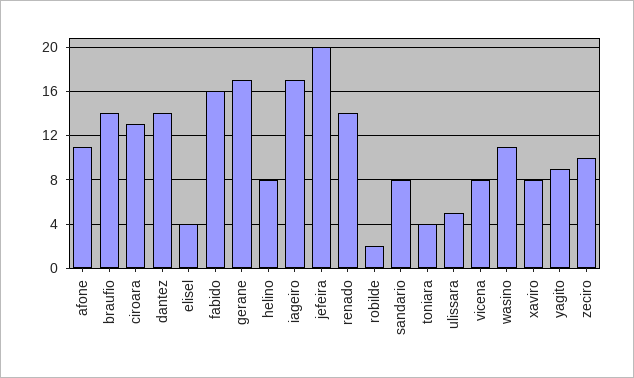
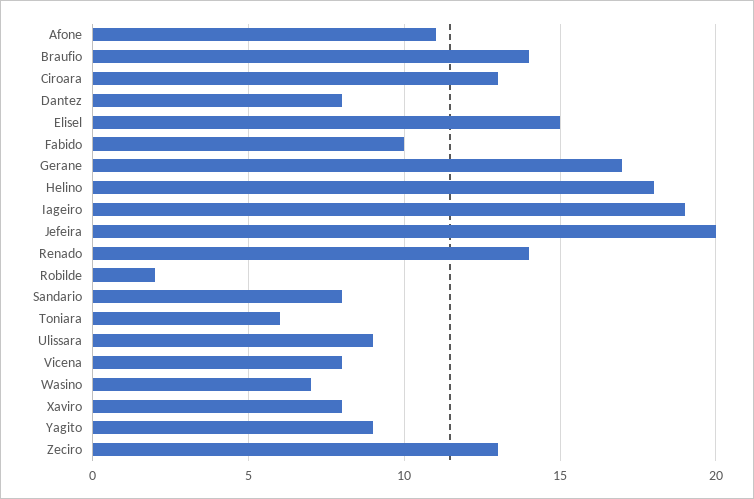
  {
    "afone": 11,
    "braufio": 14,
    "ciroara": 13,
-   "dantez": 14,
+   "dantez": 8,
-   "elisel": 4,
+   "elisel": 15,
-   "fabido": 16,
+   "fabido": 10,
    "gerane": 17,
-   "helino": 8,
+   "helino": 18,
-   "iageiro": 17,
+   "iageiro": 19,
    "jefeira": 20,
    "renado": 14,
    "robilde": 2,
    "sandario": 8,
-   "toniara": 4,
+   "toniara": 6,
-   "ulissara": 5,
+   "ulissara": 9,
    "vicena": 8,
-   "wasino": 11,
+   "wasino": 7,
    "xaviro": 8,
    "yagito": 9,
-   "zeciro": 10
+   "zeciro": 13
  }

